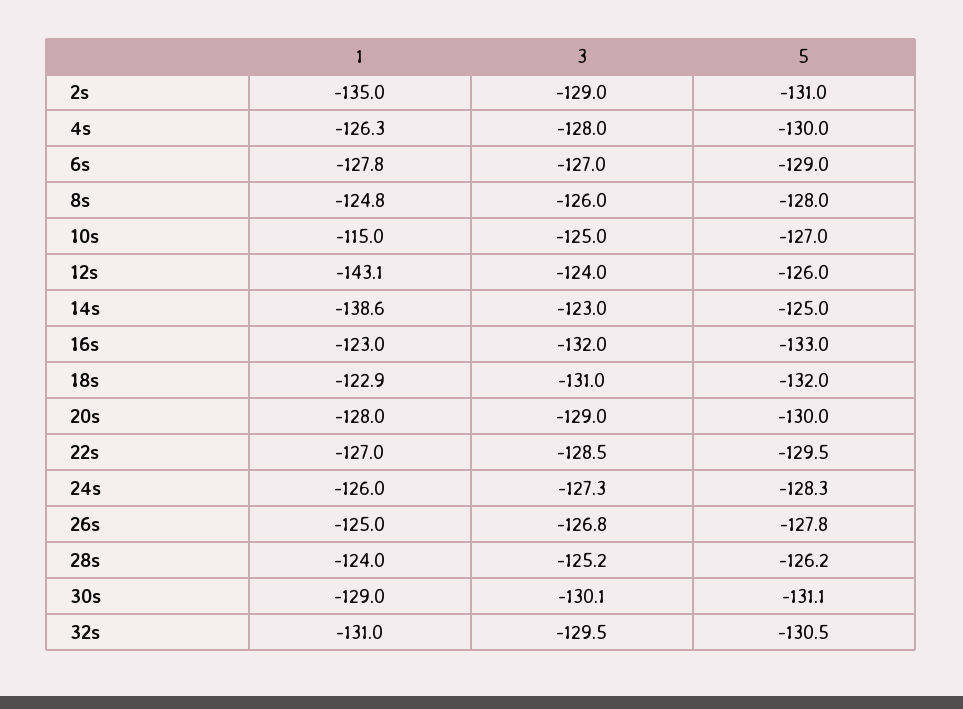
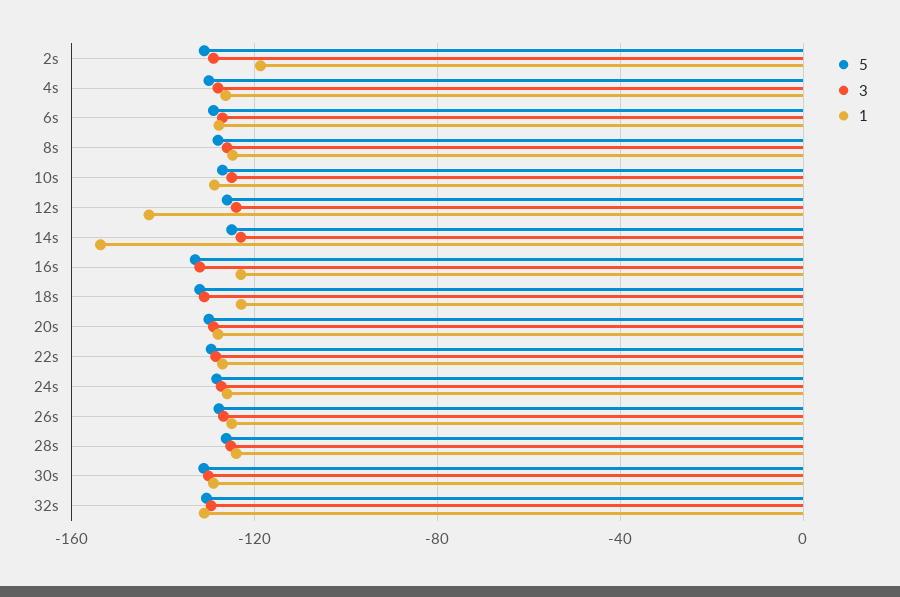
  {
    "1": {
-     "2s": -135,
+     "2s": -120,
      "4s": -126.3,
      "6s": -127.8,
      "8s": -124.8,
-     "10s": -115,
+     "10s": -130,
      "12s": -143.1,
-     "14s": -138.6,
+     "14s": -155,
      "16s": -123,
      "18s": -122.9,
      "20s": -128,
      "22s": -127,
      "24s": -126,
      "26s": -125,
      "28s": -124,
      "30s": -129,
      "32s": -131
    },
    "3": {
      "2s": -129,
      "4s": -128,
      "6s": -127,
      "8s": -126,
      "10s": -125,
      "12s": -124,
      "14s": -123,
      "16s": -132,
      "18s": -131,
      "20s": -129,
      "22s": -128.5,
      "24s": -127.3,
      "26s": -126.8,
      "28s": -125.2,
      "30s": -130.1,
      "32s": -129.5
    },
    "5": {
      "2s": -131,
      "4s": -130,
      "6s": -129,
      "8s": -128,
      "10s": -127,
      "12s": -126,
      "14s": -125,
      "16s": -133,
      "18s": -132,
      "20s": -130,
      "22s": -129.5,
      "24s": -128.3,
      "26s": -127.8,
      "28s": -126.2,
      "30s": -131.1,
      "32s": -130.5
    }
  }

